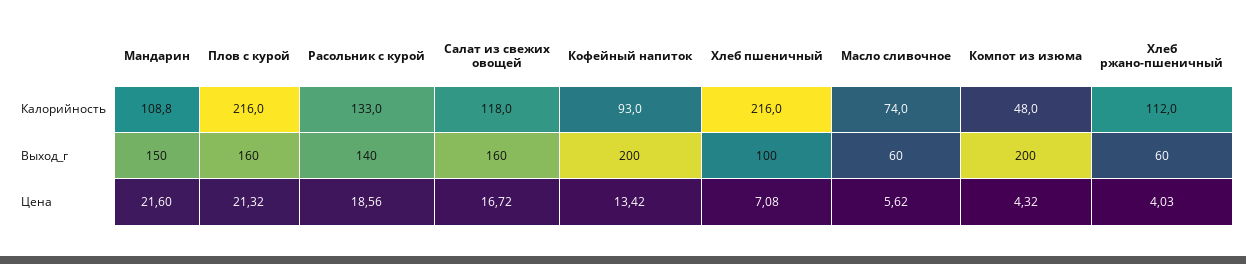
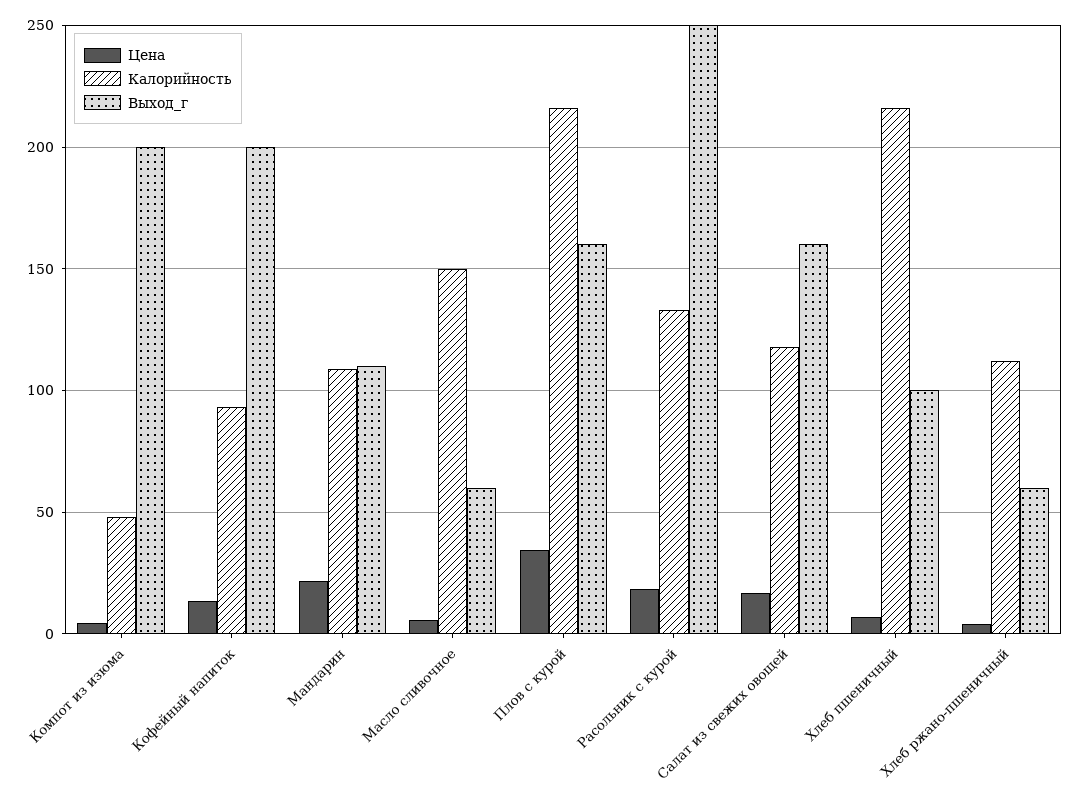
  {
    "Калорийность": {
      "Мандарин": 108.8,
      "Плов с курой": 216,
      "Расольник с курой": 133,
      "Салат из свежих овощей": 118,
      "Кофейный напиток": 93,
      "Хлеб пшеничный": 216,
-     "Масло сливочное": 74,
+     "Масло сливочное": 150,
      "Компот из изюма": 48,
      "Хлеб ржано-пшеничный": 112
    },
    "Выход_г": {
-     "Мандарин": 150,
+     "Мандарин": 110,
      "Плов с курой": 160,
-     "Расольник с курой": 140,
+     "Расольник с курой": 250,
      "Салат из свежих овощей": 160,
      "Кофейный напиток": 200,
      "Хлеб пшеничный": 100,
      "Масло сливочное": 60,
      "Компот из изюма": 200,
      "Хлеб ржано-пшеничный": 60
    },
    "Цена": {
      "Мандарин": 21.6,
-     "Плов с курой": 21.32,
+     "Плов с курой": 35,
      "Расольник с курой": 18.56,
      "Салат из свежих овощей": 16.72,
      "Кофейный напиток": 13.42,
      "Хлеб пшеничный": 7.08,
      "Масло сливочное": 5.62,
      "Компот из изюма": 4.32,
      "Хлеб ржано-пшеничный": 4.03
    }
  }

